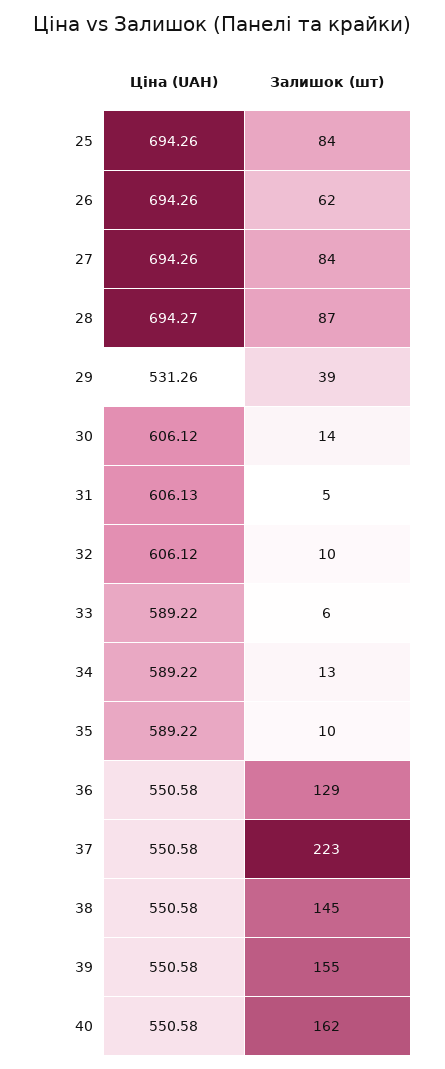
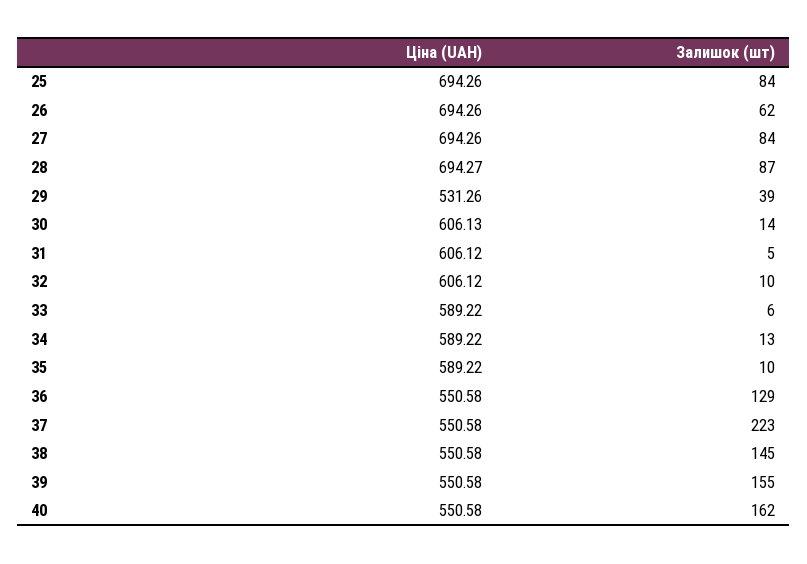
  {
    "Ціна (UAH)": {
      "25": 694.26,
      "26": 694.26,
      "27": 694.26,
      "28": 694.27,
      "29": 531.26,
-     "30": 606.12,
+     "30": 606.13,
-     "31": 606.13,
+     "31": 606.12,
      "32": 606.12,
      "33": 589.22,
      "34": 589.22,
      "35": 589.22,
      "36": 550.58,
      "37": 550.58,
      "38": 550.58,
      "39": 550.58,
      "40": 550.58
    },
    "Залишок (шт)": {
      "25": 84,
      "26": 62,
      "27": 84,
      "28": 87,
      "29": 39,
      "30": 14,
      "31": 5,
      "32": 10,
      "33": 6,
      "34": 13,
      "35": 10,
      "36": 129,
      "37": 223,
      "38": 145,
      "39": 155,
      "40": 162
    }
  }

